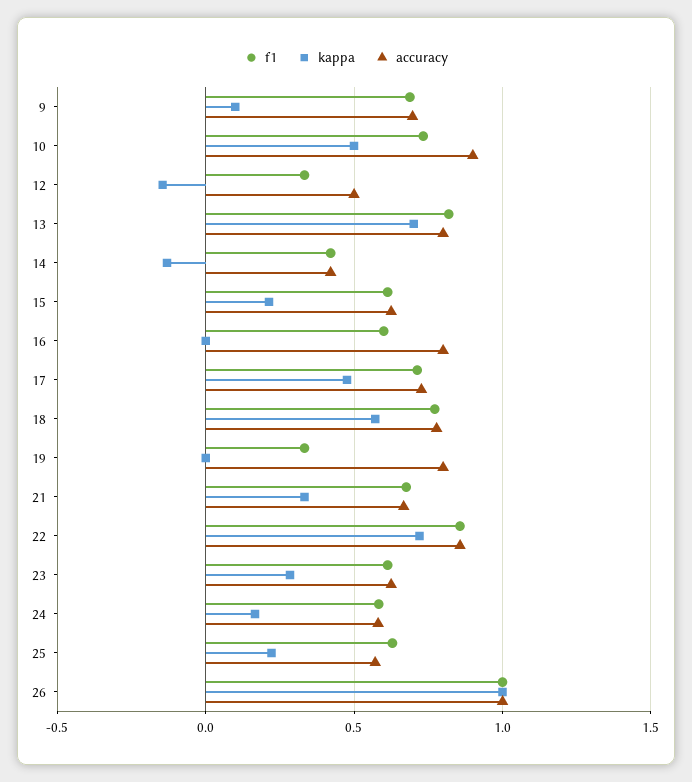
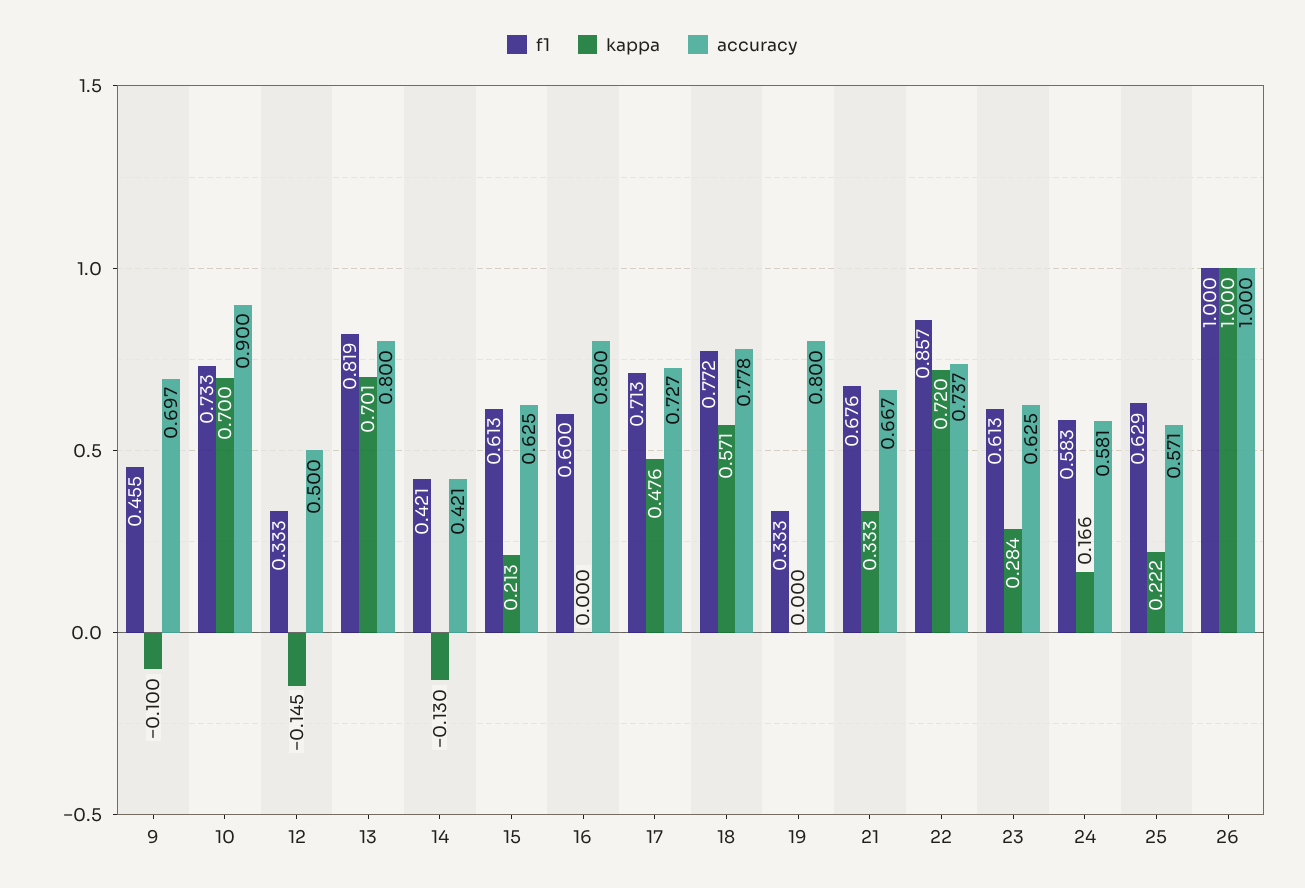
  {
    "f1": {
-     "9": 0.7,
+     "9": 0.455,
      "10": 0.733,
      "12": 0.333,
      "13": 0.819,
      "14": 0.421,
      "15": 0.613,
      "16": 0.6,
      "17": 0.713,
      "18": 0.772,
      "19": 0.333,
      "21": 0.676,
      "22": 0.857,
      "23": 0.613,
      "24": 0.583,
      "25": 0.629,
      "26": 1
    },
    "kappa": {
-     "9": 0.1,
+     "9": -0.1,
-     "10": 0.5,
+     "10": 0.7,
      "12": -0.145,
      "13": 0.701,
      "14": -0.13,
      "15": 0.213,
      "16": 0,
      "17": 0.476,
      "18": 0.571,
      "19": 0,
      "21": 0.333,
      "22": 0.72,
      "23": 0.284,
      "24": 0.166,
      "25": 0.222,
      "26": 1
    },
    "accuracy": {
      "9": 0.697,
      "10": 0.9,
      "12": 0.5,
      "13": 0.8,
      "14": 0.421,
      "15": 0.625,
      "16": 0.8,
      "17": 0.727,
      "18": 0.778,
      "19": 0.8,
      "21": 0.667,
-     "22": 0.85,
+     "22": 0.737,
      "23": 0.625,
      "24": 0.581,
      "25": 0.571,
      "26": 1
    }
  }

